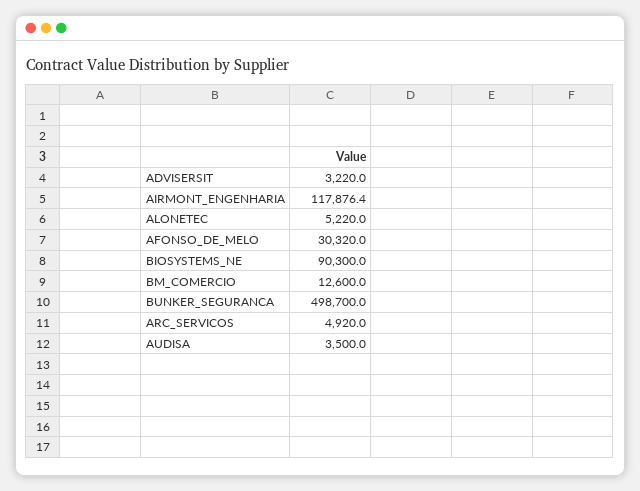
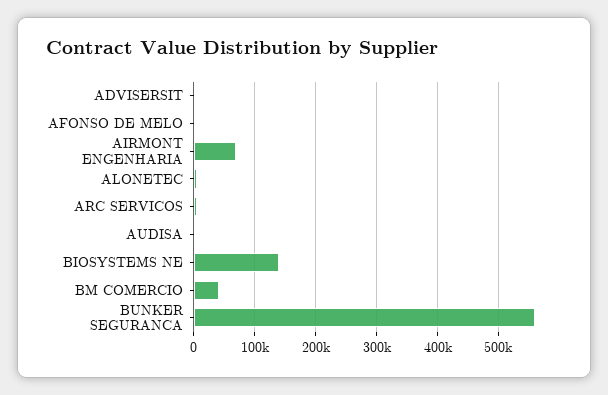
  {
    "ADVISERSIT": 3220,
-   "AIRMONT_ENGENHARIA": 117876.4,
+   "AIRMONT_ENGENHARIA": 70000,
    "ALONETEC": 5220,
-   "AFONSO_DE_MELO": 30320,
+   "AFONSO_DE_MELO": 0,
-   "BIOSYSTEMS_NE": 90300,
+   "BIOSYSTEMS_NE": 140000,
-   "BM_COMERCIO": 12600,
+   "BM_COMERCIO": 40000,
-   "BUNKER_SEGURANCA": 498700,
+   "BUNKER_SEGURANCA": 560000,
    "ARC_SERVICOS": 4920,
    "AUDISA": 3500
  }

